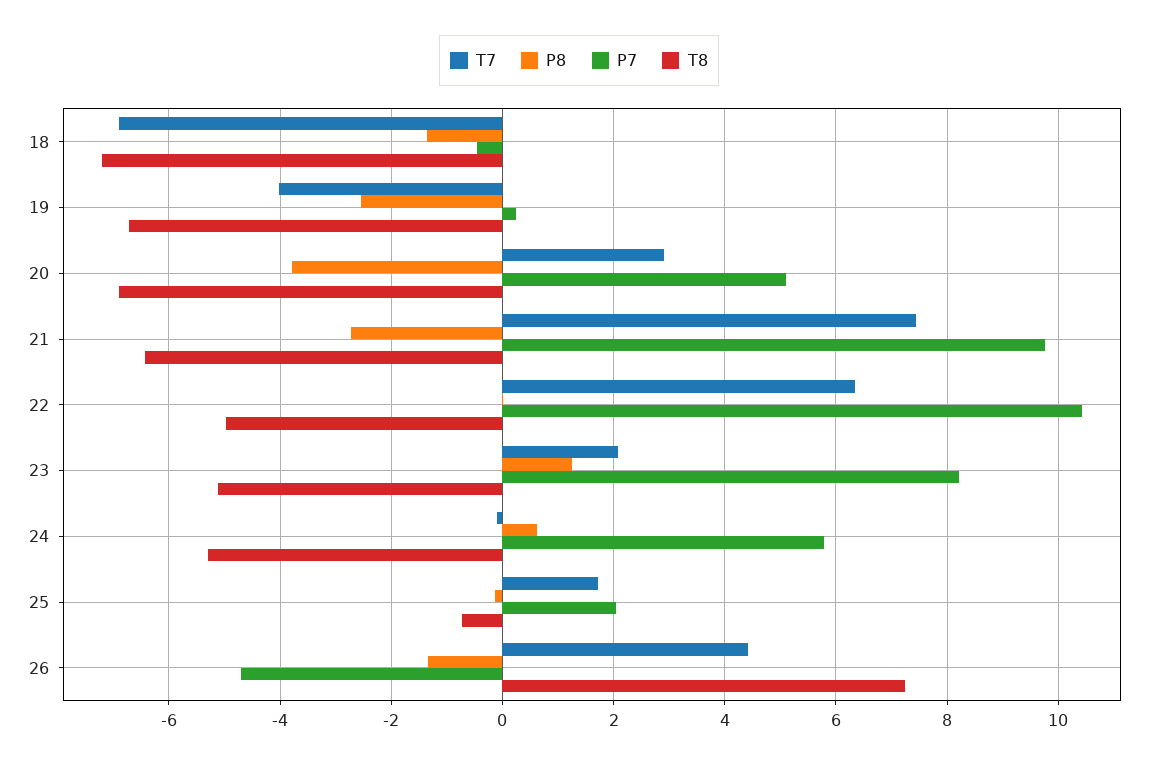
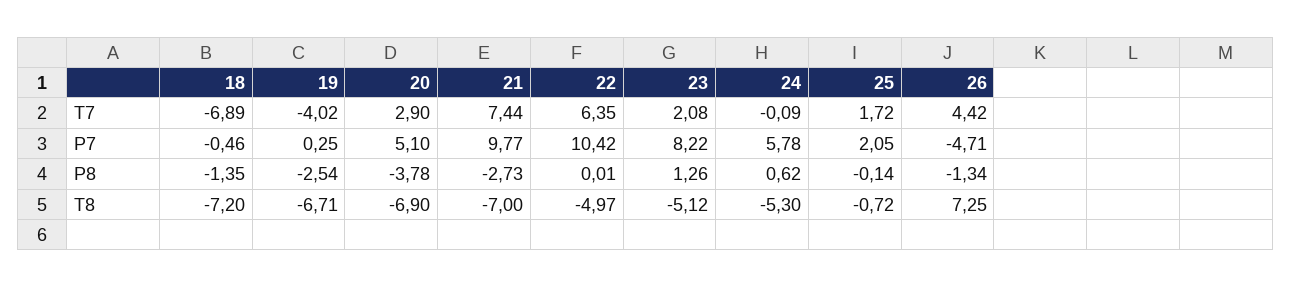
  {
    "T7": {
      "18": -6.89,
      "19": -4.02,
      "20": 2.9,
      "21": 7.44,
      "22": 6.35,
      "23": 2.08,
      "24": -0.09,
      "25": 1.72,
      "26": 4.42
    },
    "P8": {
      "18": -1.35,
      "19": -2.54,
      "20": -3.78,
      "21": -2.73,
      "22": 0.01,
      "23": 1.26,
      "24": 0.62,
      "25": -0.14,
      "26": -1.34
    },
    "P7": {
      "18": -0.46,
      "19": 0.25,
      "20": 5.1,
      "21": 9.77,
      "22": 10.42,
      "23": 8.22,
      "24": 5.78,
      "25": 2.05,
      "26": -4.71
    },
    "T8": {
      "18": -7.2,
      "19": -6.71,
      "20": -6.9,
-     "21": -6.4,
+     "21": -7,
      "22": -4.97,
      "23": -5.12,
      "24": -5.3,
      "25": -0.72,
      "26": 7.25
    }
  }

